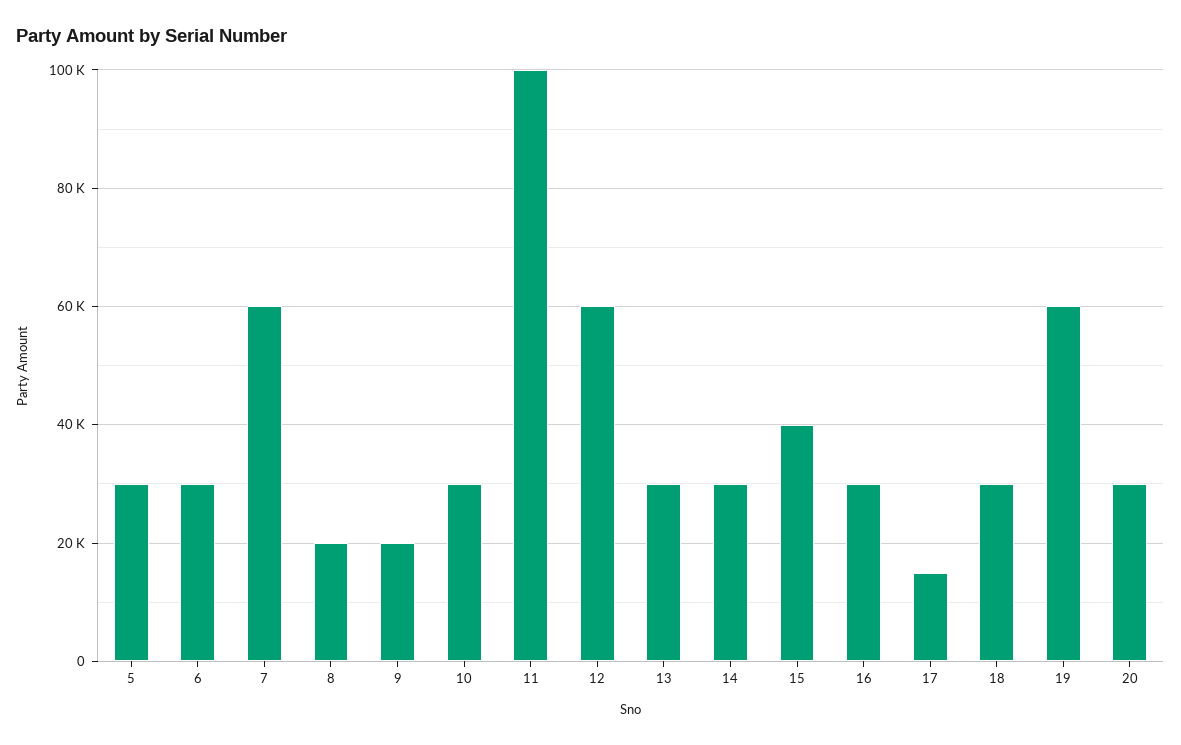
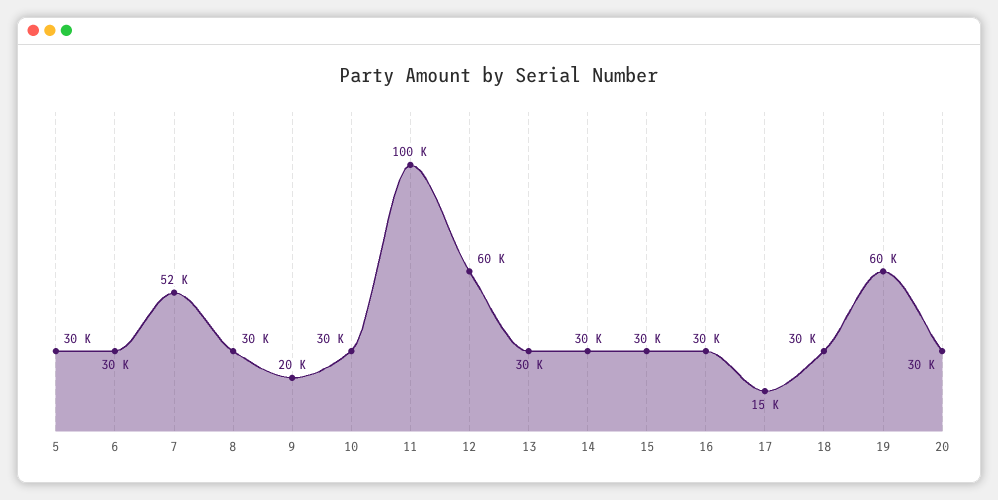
  {
    "5": 30000,
    "6": 30000,
-   "7": 60000,
+   "7": 52000,
-   "8": 20000,
+   "8": 30000,
    "9": 20000,
    "10": 30000,
    "11": 100000,
    "12": 60000,
    "13": 30000,
    "14": 30000,
-   "15": 40000,
+   "15": 30000,
    "16": 30000,
    "17": 15000,
    "18": 30000,
    "19": 60000,
    "20": 30000
  }

